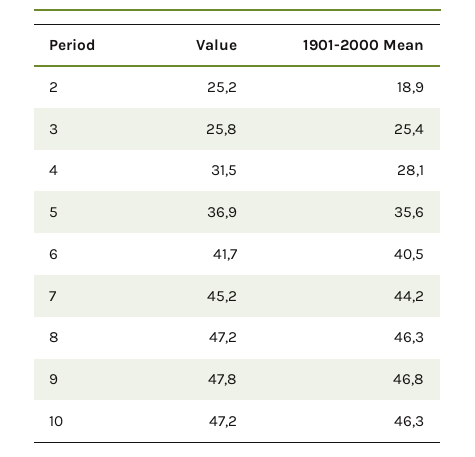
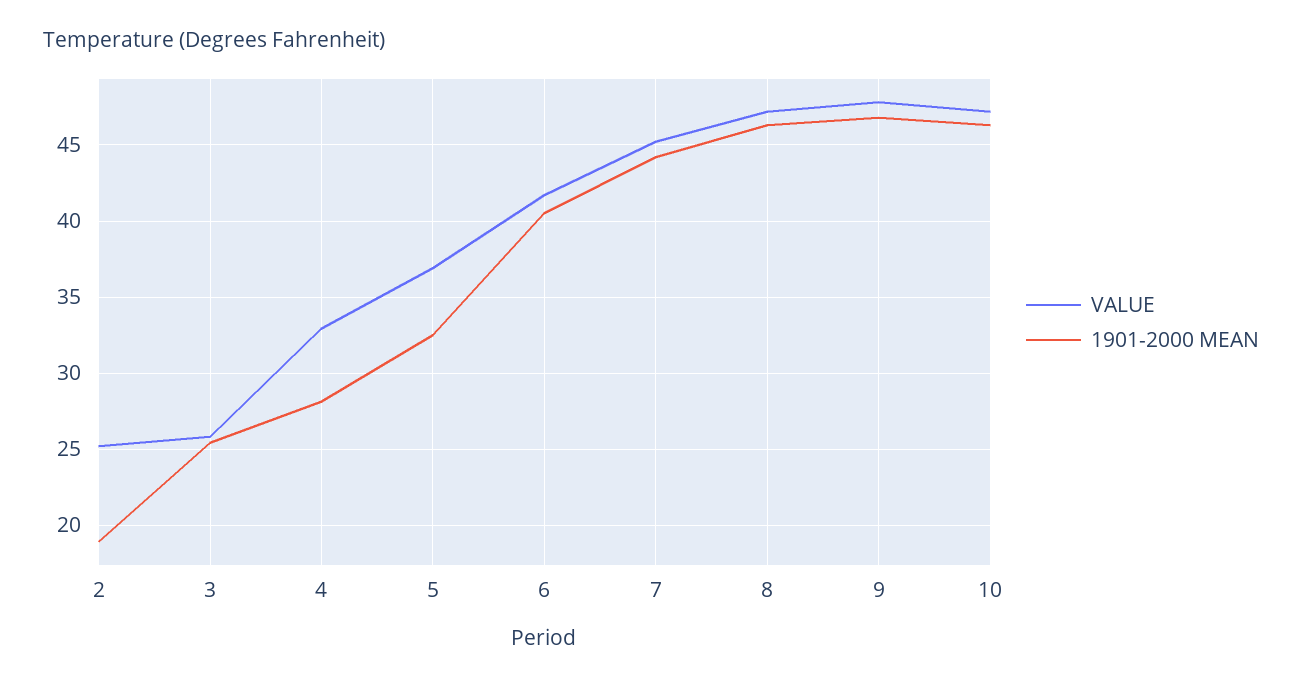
  {
    "Value": {
      "2": 25.2,
      "3": 25.8,
-     "4": 31.5,
+     "4": 33,
      "5": 36.9,
      "6": 41.7,
      "7": 45.2,
      "8": 47.2,
      "9": 47.8,
      "10": 47.2
    },
    "1901-2000 Mean": {
      "2": 18.9,
      "3": 25.4,
      "4": 28.1,
-     "5": 35.6,
+     "5": 32.5,
      "6": 40.5,
      "7": 44.2,
      "8": 46.3,
      "9": 46.8,
      "10": 46.3
    }
  }

